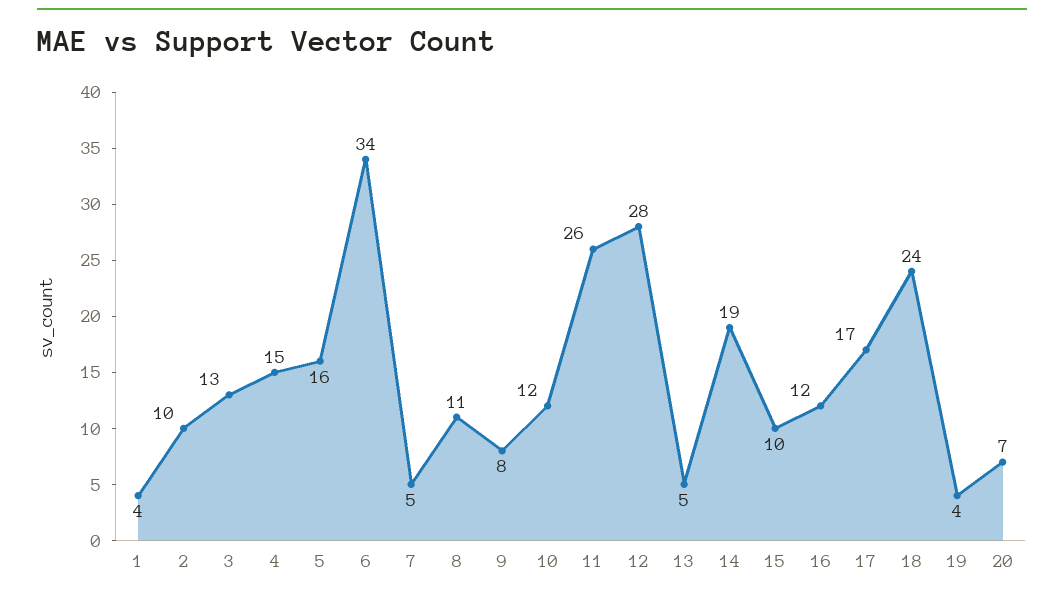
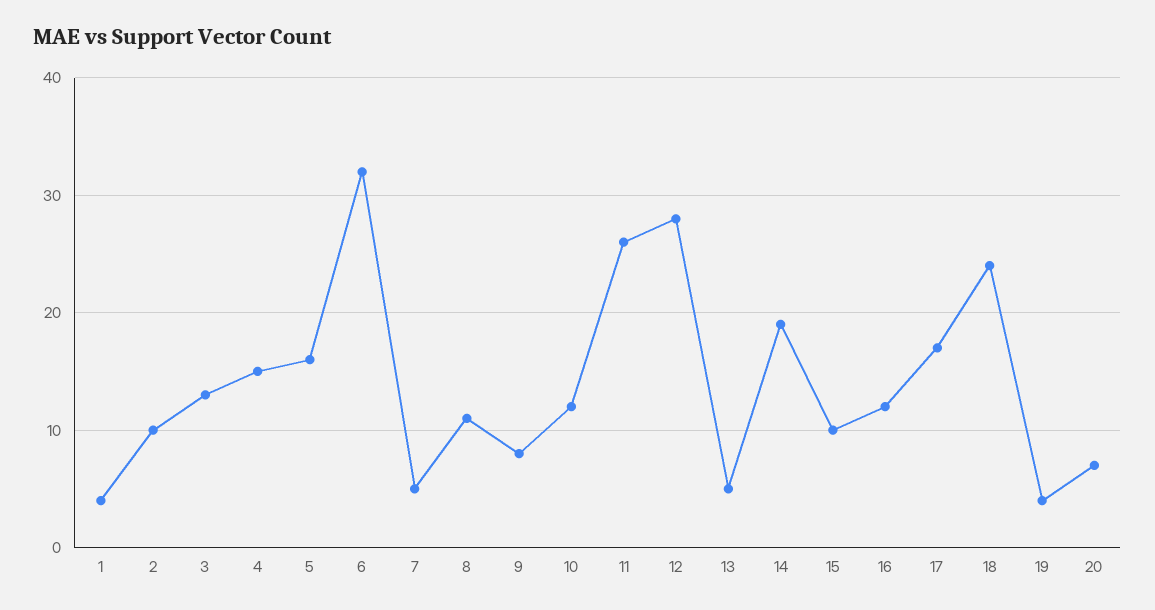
  {
    "1": 4,
    "2": 10,
    "3": 13,
    "4": 15,
    "5": 16,
-   "6": 34,
+   "6": 32,
    "7": 5,
    "8": 11,
    "9": 8,
    "10": 12,
    "11": 26,
    "12": 28,
    "13": 5,
    "14": 19,
    "15": 10,
    "16": 12,
    "17": 17,
    "18": 24,
    "19": 4,
    "20": 7
  }

